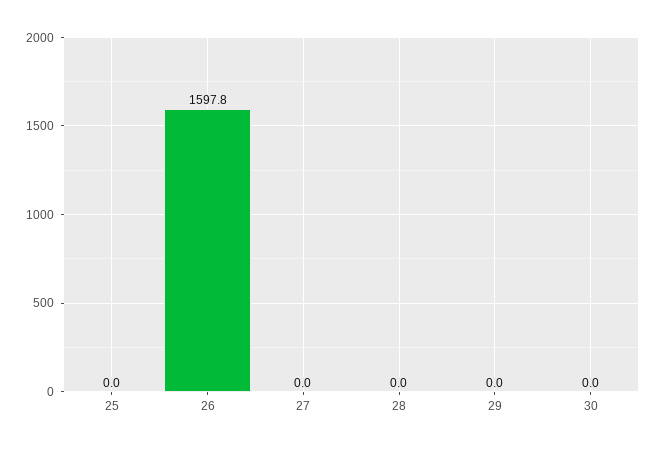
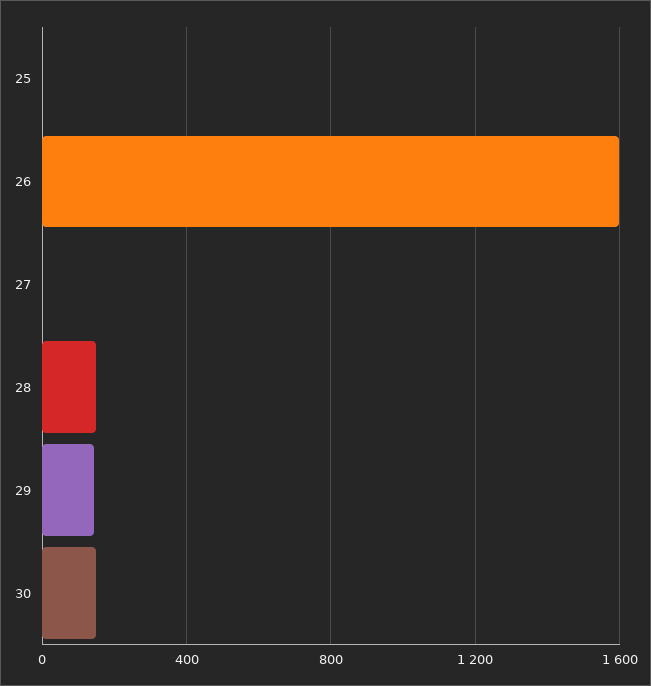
  {
    "25": 0,
    "26": 1597.8,
    "27": 0,
-   "28": 0,
+   "28": 150,
-   "29": 0,
+   "29": 150,
-   "30": 0
+   "30": 150
  }

